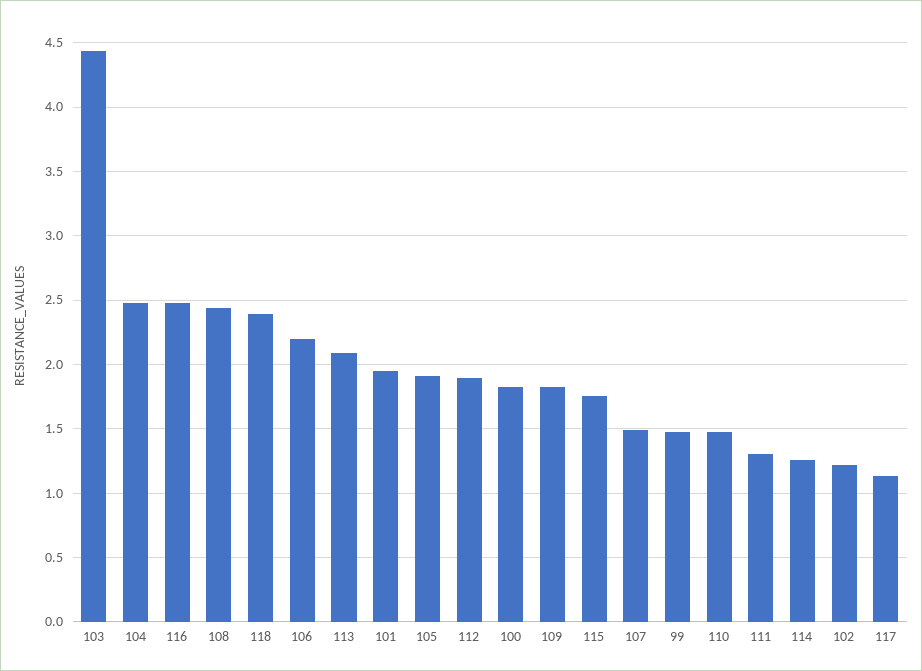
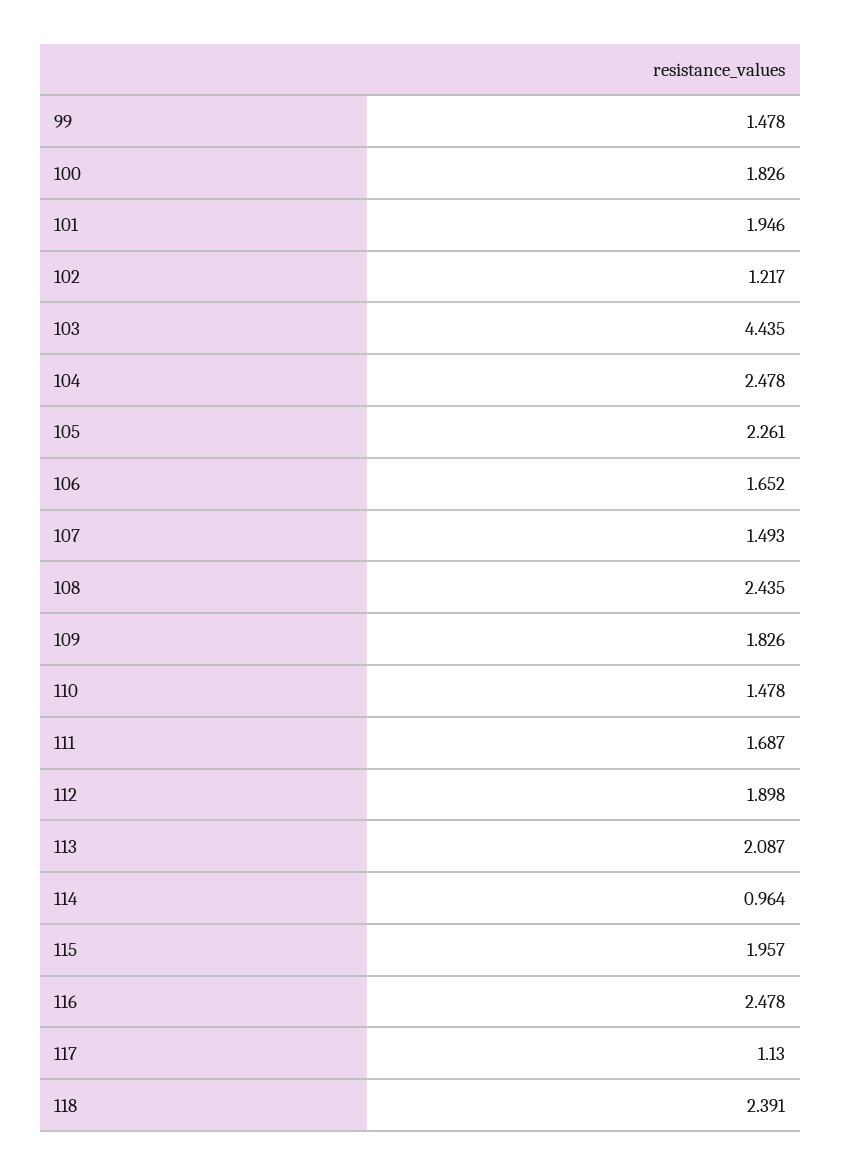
  {
    "103": 4.435,
    "104": 2.478,
    "116": 2.478,
    "108": 2.435,
    "118": 2.391,
-   "106": 2.2,
+   "106": 1.652,
    "113": 2.087,
    "101": 1.946,
-   "105": 1.9,
+   "105": 2.261,
    "112": 1.898,
    "100": 1.826,
    "109": 1.826,
-   "115": 1.75,
+   "115": 1.957,
    "107": 1.493,
    "99": 1.478,
    "110": 1.478,
-   "111": 1.3,
+   "111": 1.687,
-   "114": 1.25,
+   "114": 0.964,
    "102": 1.217,
    "117": 1.13
  }

